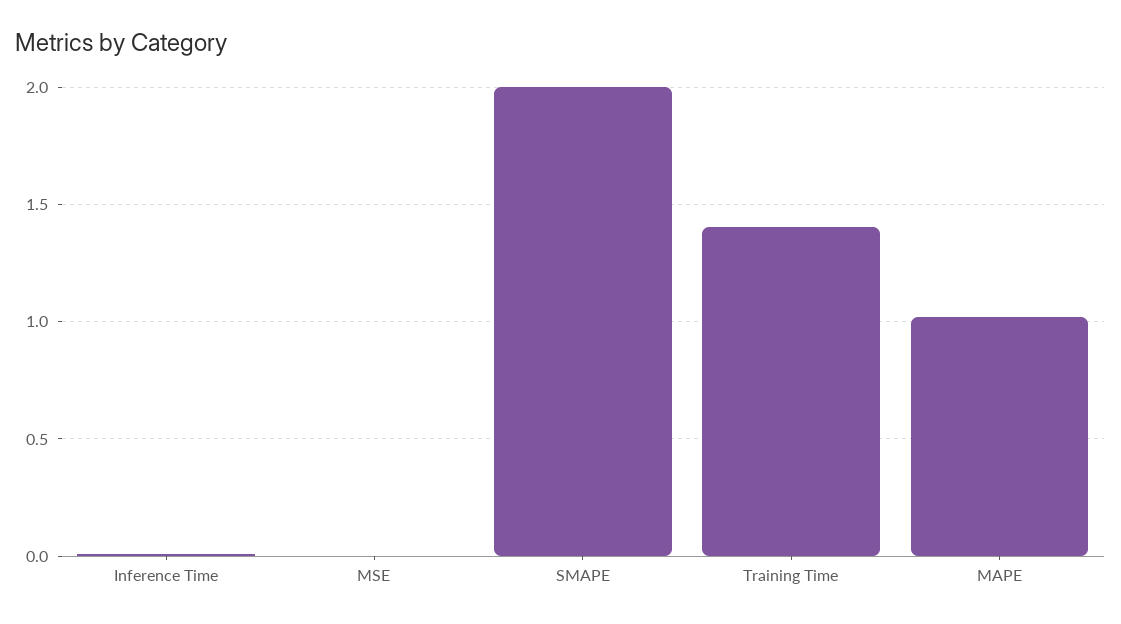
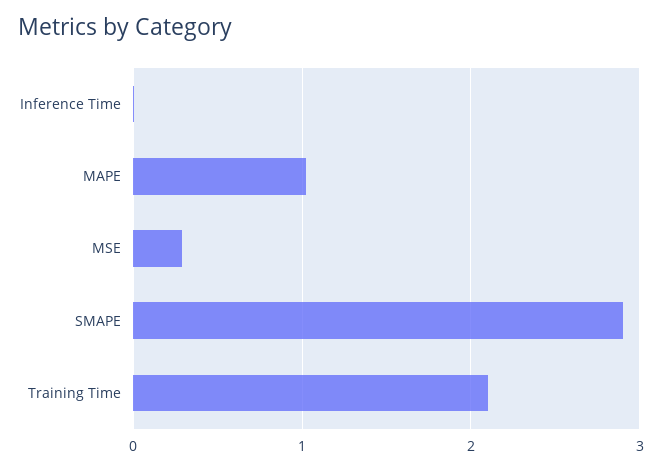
  {
    "Inference Time": 0,
-   "MSE": 0,
+   "MSE": 0.3,
-   "SMAPE": 2,
+   "SMAPE": 2.9,
-   "Training Time": 1.4,
+   "Training Time": 2.1,
    "MAPE": 1
  }

